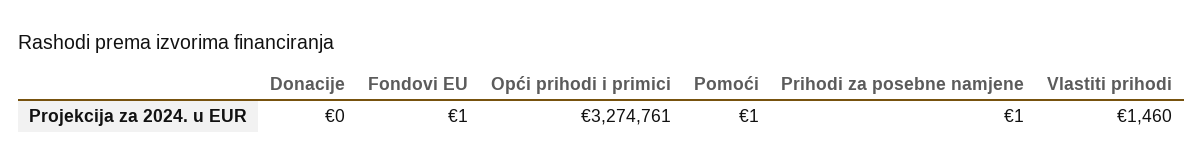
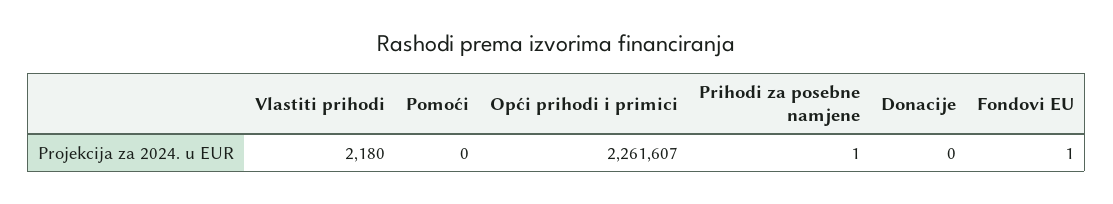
  {
    "Donacije": 0,
    "Fondovi EU": 1,
-   "Opći prihodi i primici": 3274761,
+   "Opći prihodi i primici": 2261607,
-   "Pomoći": 1,
+   "Pomoći": 0,
    "Prihodi za posebne namjene": 1,
-   "Vlastiti prihodi": 1460
+   "Vlastiti prihodi": 2180
  }

